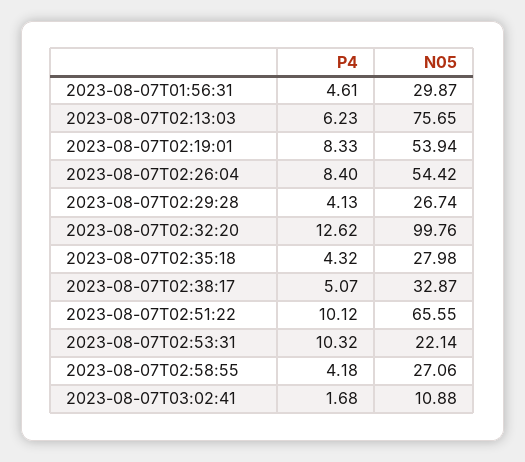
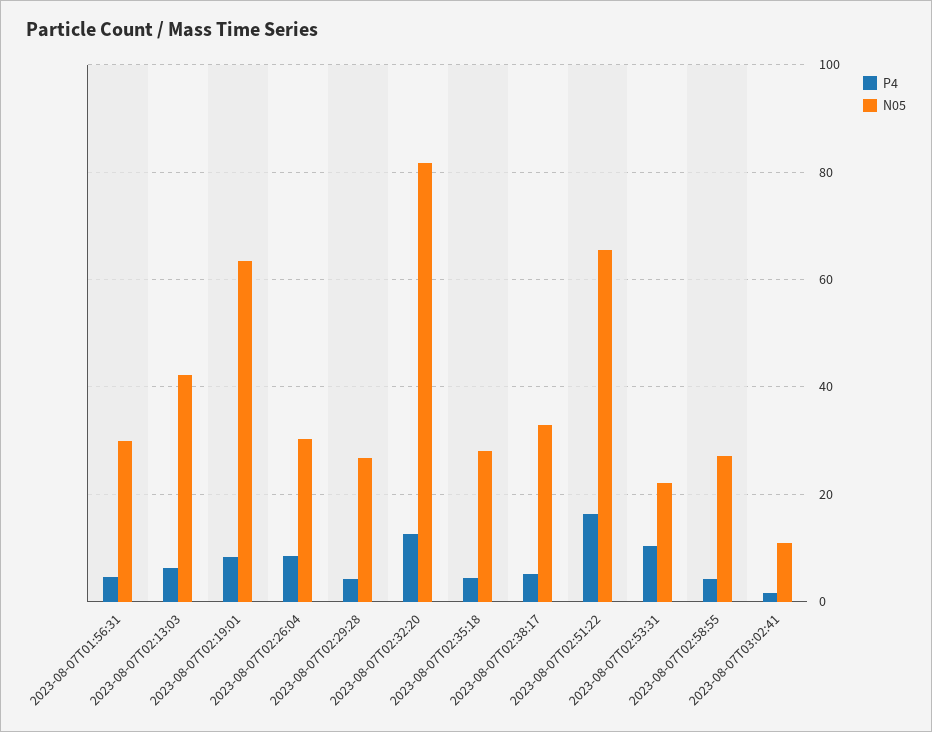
  {
    "P4": {
      "2023-08-07T01:56:31": 4.61,
      "2023-08-07T02:13:03": 6.23,
      "2023-08-07T02:19:01": 8.33,
      "2023-08-07T02:26:04": 8.4,
      "2023-08-07T02:29:28": 4.13,
      "2023-08-07T02:32:20": 12.62,
      "2023-08-07T02:35:18": 4.32,
      "2023-08-07T02:38:17": 5.07,
-     "2023-08-07T02:51:22": 10.12,
+     "2023-08-07T02:51:22": 16,
      "2023-08-07T02:53:31": 10.32,
      "2023-08-07T02:58:55": 4.18,
      "2023-08-07T03:02:41": 1.68
    },
    "N05": {
      "2023-08-07T01:56:31": 29.87,
-     "2023-08-07T02:13:03": 75.65,
+     "2023-08-07T02:13:03": 42,
-     "2023-08-07T02:19:01": 53.94,
+     "2023-08-07T02:19:01": 64,
-     "2023-08-07T02:26:04": 54.42,
+     "2023-08-07T02:26:04": 30,
      "2023-08-07T02:29:28": 26.74,
-     "2023-08-07T02:32:20": 99.76,
+     "2023-08-07T02:32:20": 82,
      "2023-08-07T02:35:18": 27.98,
      "2023-08-07T02:38:17": 32.87,
      "2023-08-07T02:51:22": 65.55,
      "2023-08-07T02:53:31": 22.14,
      "2023-08-07T02:58:55": 27.06,
      "2023-08-07T03:02:41": 10.88
    }
  }

